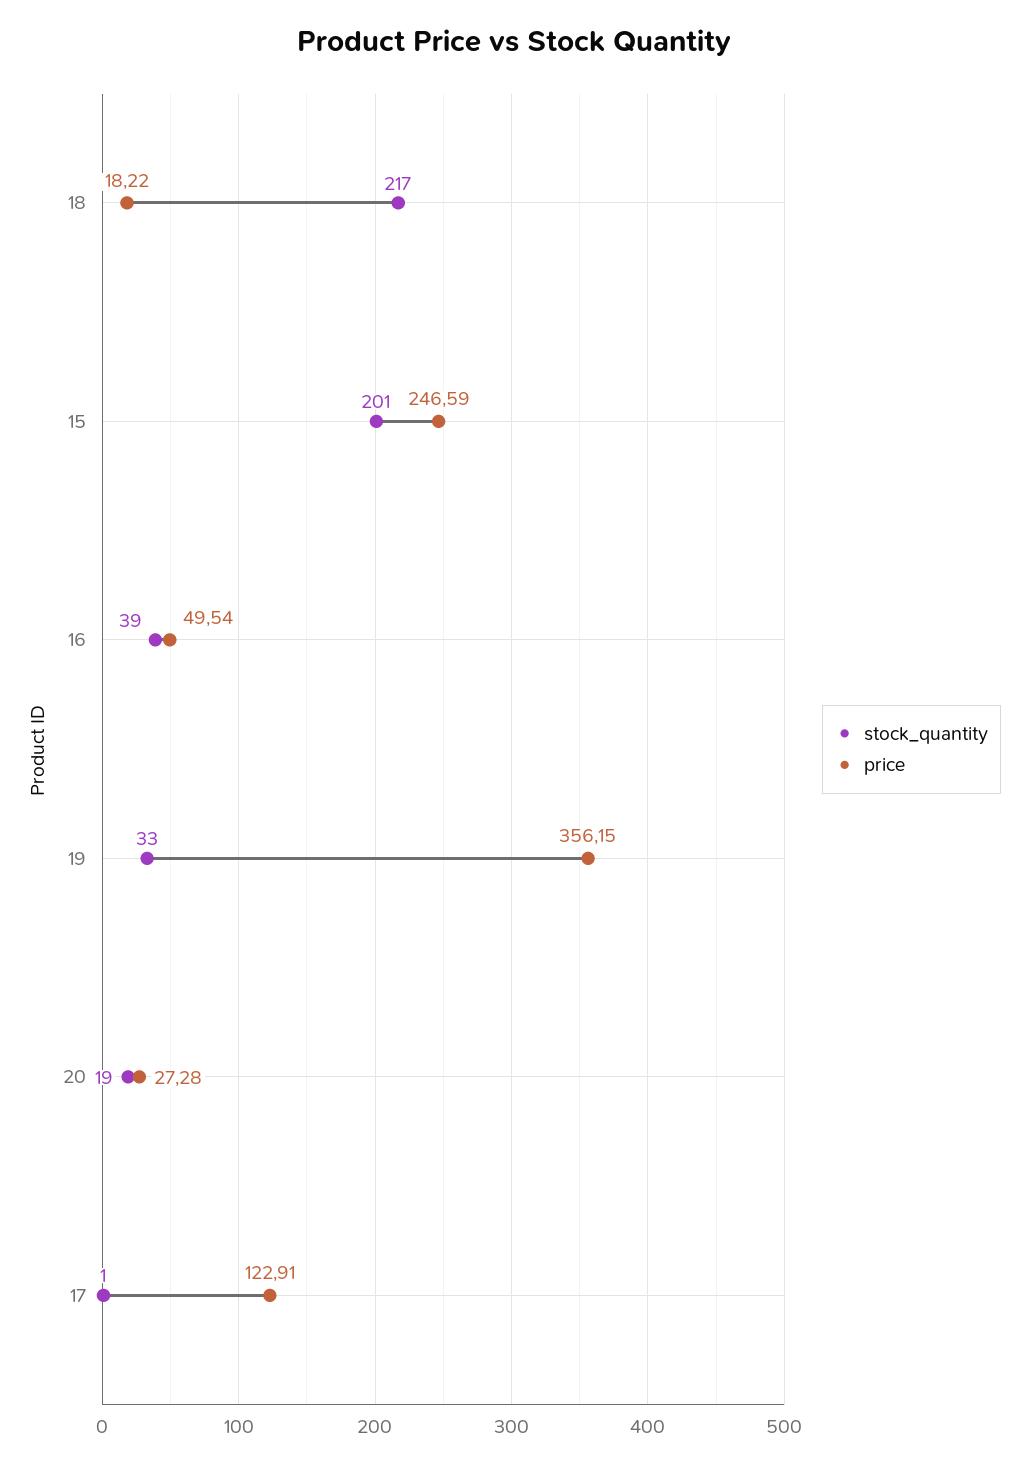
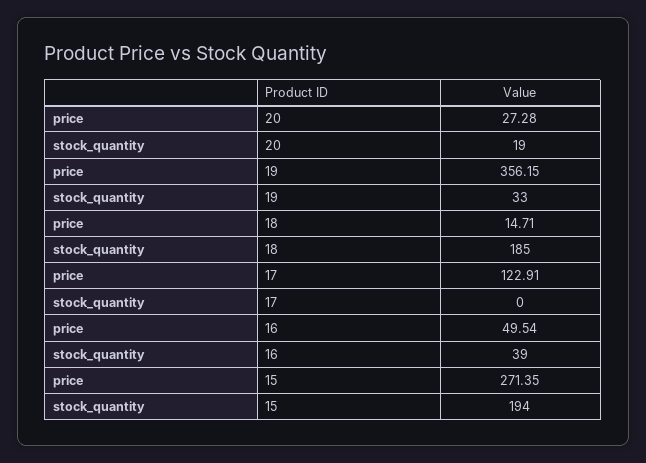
  {
    "stock_quantity": {
-     "18": 217,
+     "18": 185,
-     "15": 201,
+     "15": 194,
      "16": 39,
      "19": 33,
      "20": 19,
-     "17": 1
+     "17": 0
    },
    "price": {
-     "18": 18.22,
+     "18": 14.71,
-     "15": 246.59,
+     "15": 271.35,
      "16": 49.54,
      "19": 356.15,
      "20": 27.28,
      "17": 122.91
    }
  }

